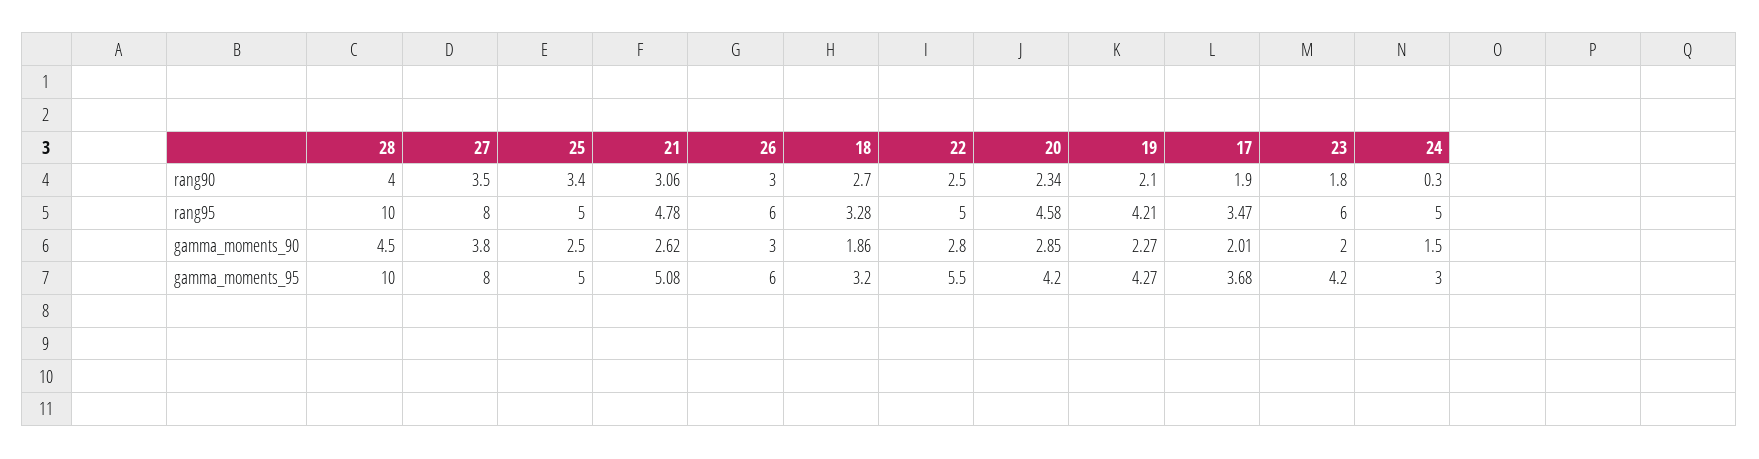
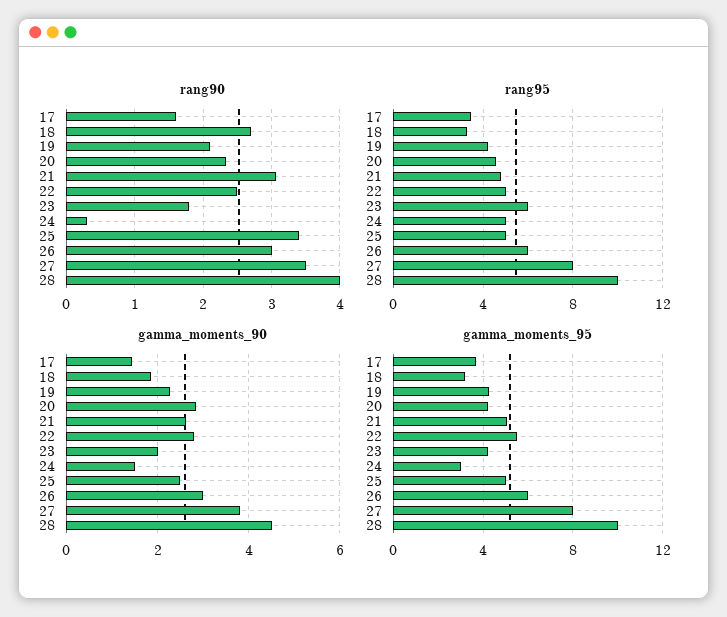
  {
    "rang90": {
      "28": 4,
      "27": 3.5,
      "25": 3.4,
      "21": 3.06,
      "26": 3,
      "18": 2.7,
      "22": 2.5,
      "20": 2.34,
      "19": 2.1,
-     "17": 1.9,
+     "17": 1.6,
      "23": 1.8,
      "24": 0.3
    },
    "rang95": {
      "28": 10,
      "27": 8,
      "25": 5,
      "21": 4.78,
      "26": 6,
      "18": 3.28,
      "22": 5,
      "20": 4.58,
      "19": 4.21,
      "17": 3.47,
      "23": 6,
      "24": 5
    },
    "gamma_moments_90": {
      "28": 4.5,
      "27": 3.8,
      "25": 2.5,
      "21": 2.62,
      "26": 3,
      "18": 1.86,
      "22": 2.8,
      "20": 2.85,
      "19": 2.27,
-     "17": 2.01,
+     "17": 1.4,
      "23": 2,
      "24": 1.5
    },
    "gamma_moments_95": {
      "28": 10,
      "27": 8,
      "25": 5,
      "21": 5.08,
      "26": 6,
      "18": 3.2,
      "22": 5.5,
      "20": 4.2,
      "19": 4.27,
      "17": 3.68,
      "23": 4.2,
      "24": 3
    }
  }

